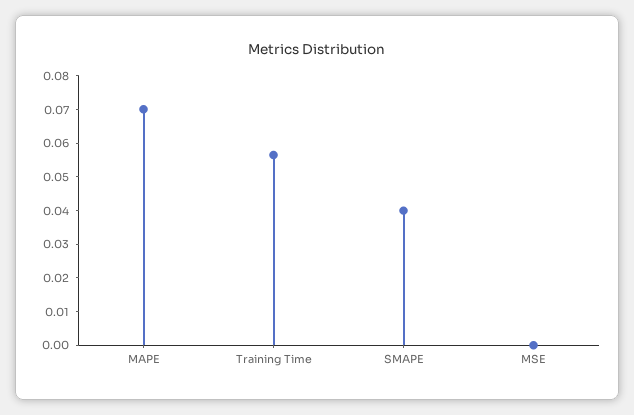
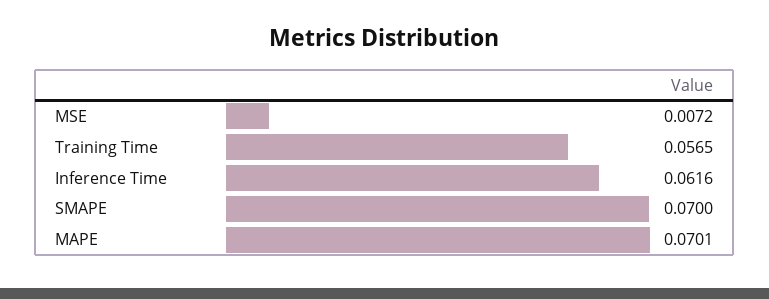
  {
    "MAPE": 0.0701,
    "Training Time": 0.0565,
-   "SMAPE": 0.04,
+   "SMAPE": 0.07,
-   "MSE": 0
+   "MSE": 0.0072,
+   "Inference Time": 0.0616
  }

